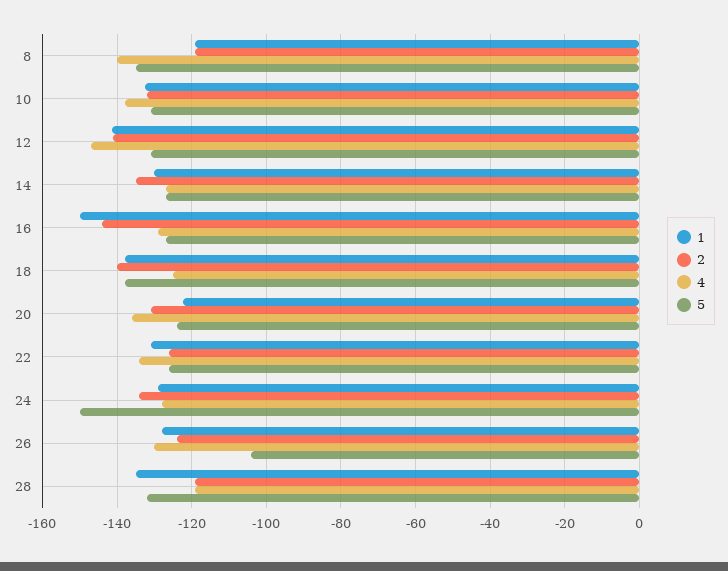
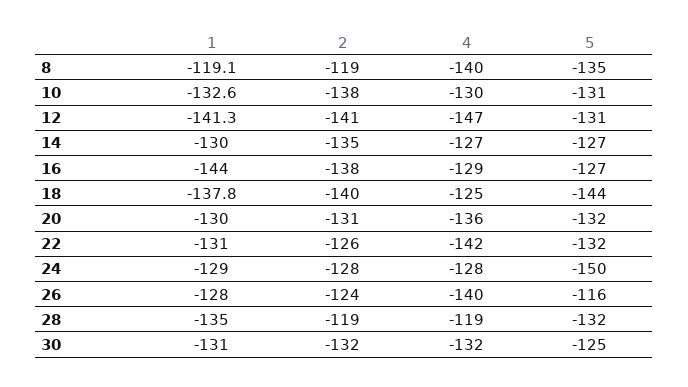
  {
    "1": {
      "8": -119.1,
      "10": -132.6,
      "12": -141.3,
      "14": -130,
-     "16": -150,
+     "16": -144,
      "18": -137.8,
-     "20": -122,
+     "20": -130,
      "22": -131,
      "24": -129,
      "26": -128,
-     "28": -135
+     "28": -135,
+     "30": -131
    },
    "2": {
      "8": -119,
-     "10": -132,
+     "10": -138,
      "12": -141,
      "14": -135,
-     "16": -144,
+     "16": -138,
      "18": -140,
      "20": -131,
      "22": -126,
-     "24": -134,
+     "24": -128,
      "26": -124,
-     "28": -119
+     "28": -119,
+     "30": -132
    },
    "4": {
      "8": -140,
-     "10": -138,
+     "10": -130,
      "12": -147,
      "14": -127,
      "16": -129,
      "18": -125,
      "20": -136,
-     "22": -134,
+     "22": -142,
      "24": -128,
-     "26": -130,
+     "26": -140,
-     "28": -119
+     "28": -119,
+     "30": -132
    },
    "5": {
      "8": -135,
      "10": -131,
      "12": -131,
      "14": -127,
      "16": -127,
-     "18": -138,
+     "18": -144,
-     "20": -124,
+     "20": -132,
-     "22": -126,
+     "22": -132,
      "24": -150,
-     "26": -104,
+     "26": -116,
-     "28": -132
+     "28": -132,
+     "30": -125
    }
  }

